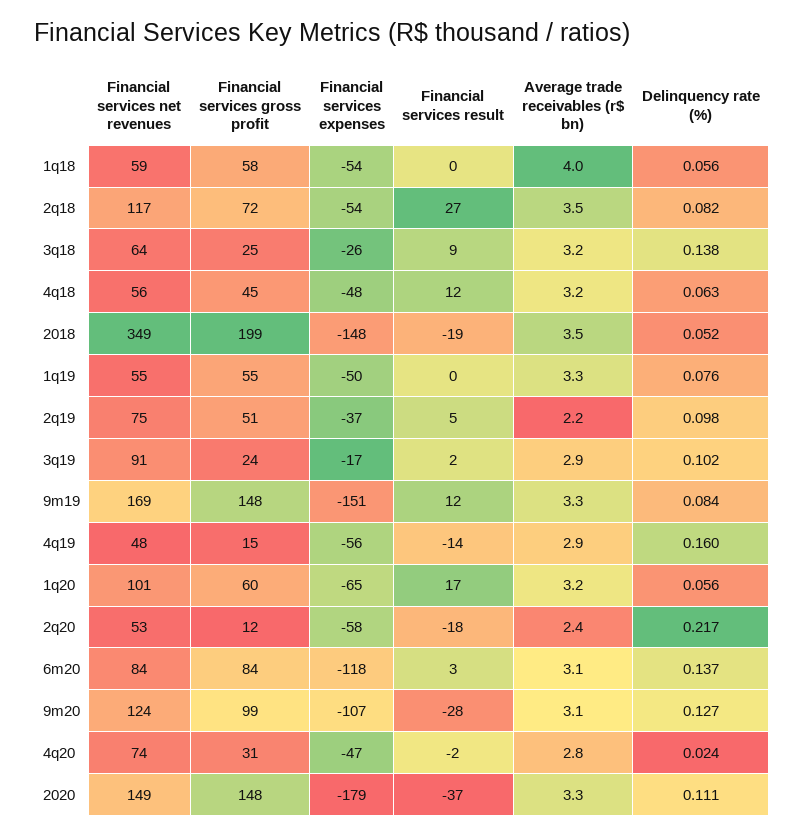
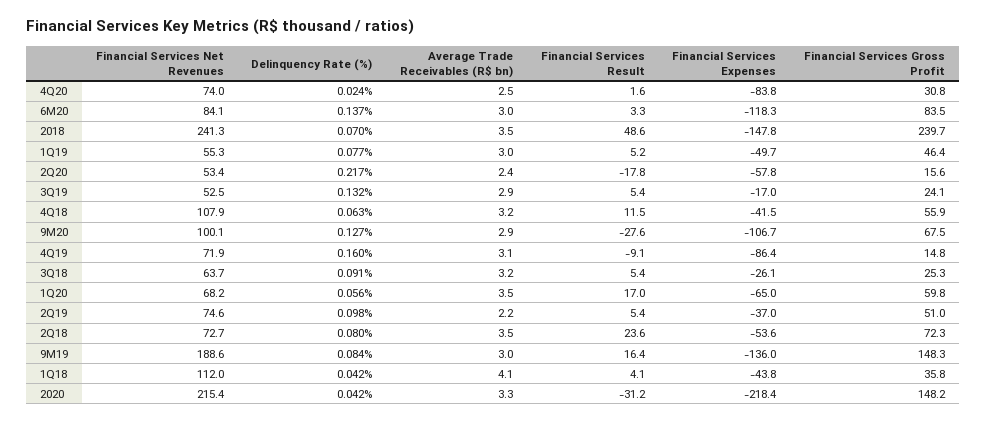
  {
    "Financial services net revenues": {
-     "1q18": 59,
+     "1q18": 112,
-     "2q18": 117,
+     "2q18": 72.7,
      "3q18": 63.7,
-     "4q18": 56,
+     "4q18": 107.9,
-     "2018": 349,
+     "2018": 241.3,
      "1q19": 55.3,
      "2q19": 74.6,
-     "3q19": 91,
+     "3q19": 52.5,
-     "9m19": 169,
+     "9m19": 188.6,
-     "4q19": 48,
+     "4q19": 71.9,
-     "1q20": 101,
+     "1q20": 68.2,
      "2q20": 53.4,
      "6m20": 84.1,
-     "9m20": 124,
+     "9m20": 100.1,
      "4q20": 74,
-     "2020": 149
+     "2020": 215.4
    },
    "Financial services gross profit": {
-     "1q18": 58,
+     "1q18": 35.8,
      "2q18": 72.3,
      "3q18": 25.3,
-     "4q18": 45,
+     "4q18": 55.9,
-     "2018": 199,
+     "2018": 239.7,
-     "1q19": 55,
+     "1q19": 46.4,
      "2q19": 51,
      "3q19": 24.1,
      "9m19": 148.3,
      "4q19": 14.8,
      "1q20": 59.8,
-     "2q20": 12,
+     "2q20": 15.6,
      "6m20": 83.5,
-     "9m20": 99,
+     "9m20": 67.5,
      "4q20": 30.8,
      "2020": 148.2
    },
    "Financial services expenses": {
-     "1q18": -54,
+     "1q18": -43.8,
      "2q18": -53.6,
      "3q18": -26.1,
-     "4q18": -48,
+     "4q18": -41.5,
      "2018": -147.8,
      "1q19": -49.7,
      "2q19": -37,
      "3q19": -17,
-     "9m19": -151,
+     "9m19": -136,
-     "4q19": -56,
+     "4q19": -86.4,
      "1q20": -65,
      "2q20": -57.8,
      "6m20": -118.3,
      "9m20": -106.7,
-     "4q20": -47,
+     "4q20": -83.8,
-     "2020": -179
+     "2020": -218.4
    },
    "Financial services result": {
-     "1q18": 0,
+     "1q18": 4.1,
-     "2q18": 27,
+     "2q18": 23.6,
-     "3q18": 9,
+     "3q18": 5.4,
      "4q18": 11.5,
-     "2018": -19,
+     "2018": 48.6,
-     "1q19": 0,
+     "1q19": 5.2,
      "2q19": 5.4,
-     "3q19": 2,
+     "3q19": 5.4,
-     "9m19": 12,
+     "9m19": 16.4,
-     "4q19": -14,
+     "4q19": -9.1,
      "1q20": 17,
      "2q20": -17.8,
      "6m20": 3.3,
      "9m20": -27.6,
-     "4q20": -2,
+     "4q20": 1.6,
-     "2020": -37
+     "2020": -31.2
    },
    "Average trade receivables (r$ bn)": {
-     "1q18": 4,
+     "1q18": 4.1,
      "2q18": 3.5,
      "3q18": 3.2,
      "4q18": 3.2,
      "2018": 3.5,
-     "1q19": 3.3,
+     "1q19": 3,
      "2q19": 2.2,
      "3q19": 2.9,
-     "9m19": 3.3,
+     "9m19": 3,
-     "4q19": 2.9,
+     "4q19": 3.1,
-     "1q20": 3.2,
+     "1q20": 3.5,
      "2q20": 2.4,
-     "6m20": 3.1,
+     "6m20": 3,
-     "9m20": 3.1,
+     "9m20": 2.9,
-     "4q20": 2.8,
+     "4q20": 2.5,
      "2020": 3.3
    },
    "Delinquency rate (%)": {
-     "1q18": 0.056,
+     "1q18": 0.042,
-     "2q18": 0.082,
+     "2q18": 0.08,
-     "3q18": 0.138,
+     "3q18": 0.091,
      "4q18": 0.063,
-     "2018": 0.052,
+     "2018": 0.07,
-     "1q19": 0.076,
+     "1q19": 0.077,
      "2q19": 0.098,
-     "3q19": 0.102,
+     "3q19": 0.132,
      "9m19": 0.084,
      "4q19": 0.16,
      "1q20": 0.056,
      "2q20": 0.217,
      "6m20": 0.137,
      "9m20": 0.127,
      "4q20": 0.024,
-     "2020": 0.111
+     "2020": 0.042
    }
  }

